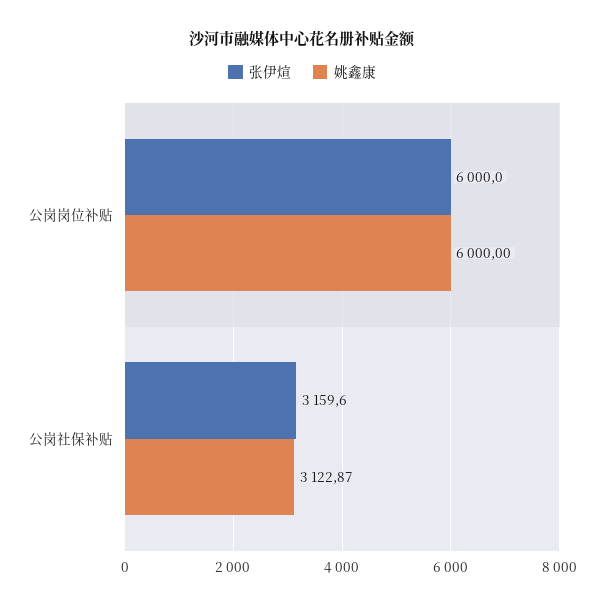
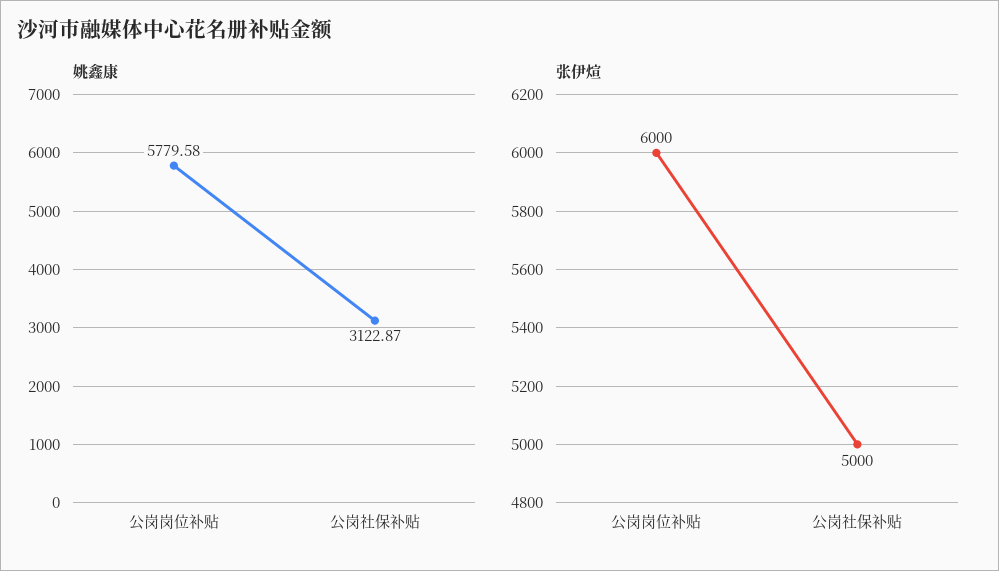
  {
    "张伊煊": {
      "公岗岗位补贴": 6000,
-     "公岗社保补贴": 3159.6
+     "公岗社保补贴": 5000
    },
    "姚鑫康": {
-     "公岗岗位补贴": 6000,
+     "公岗岗位补贴": 5779.58,
      "公岗社保补贴": 3122.87
    }
  }

